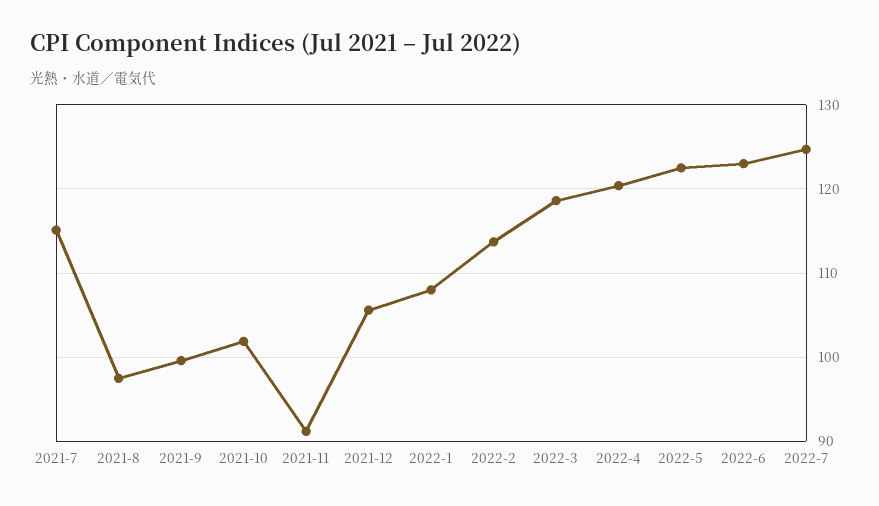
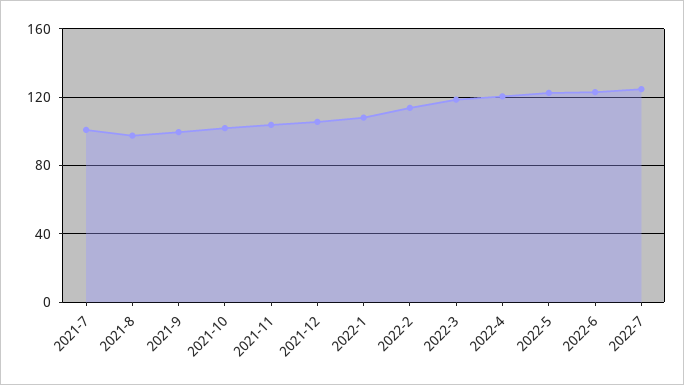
  {
-   "2021-7": 115,
+   "2021-7": 100,
    "2021-8": 98,
    "2021-9": 100,
    "2021-10": 102,
-   "2021-11": 91,
+   "2021-11": 105,
    "2021-12": 106,
    "2022-1": 108,
    "2022-2": 114,
    "2022-3": 119,
    "2022-4": 120,
    "2022-5": 123,
    "2022-6": 123,
    "2022-7": 125
  }

